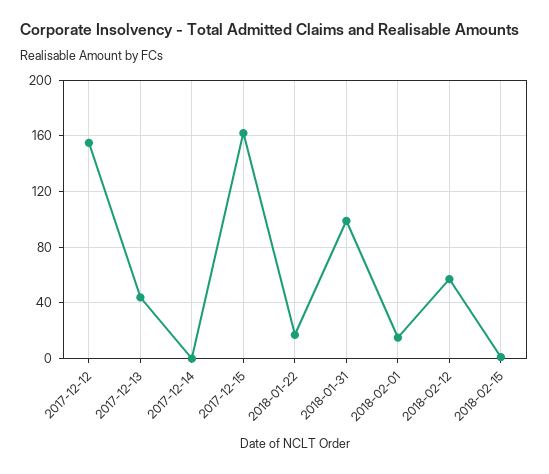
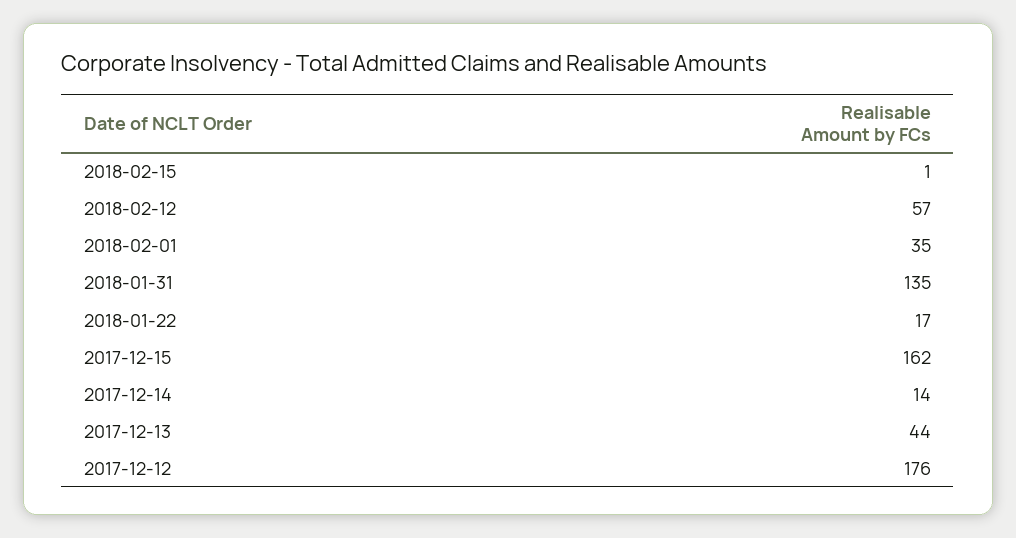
  {
-   "2017-12-12": 155,
+   "2017-12-12": 176,
    "2017-12-13": 44,
-   "2017-12-14": 0,
+   "2017-12-14": 14,
    "2017-12-15": 162,
    "2018-01-22": 17,
-   "2018-01-31": 100,
+   "2018-01-31": 135,
-   "2018-02-01": 15,
+   "2018-02-01": 35,
    "2018-02-12": 57,
    "2018-02-15": 1
  }

